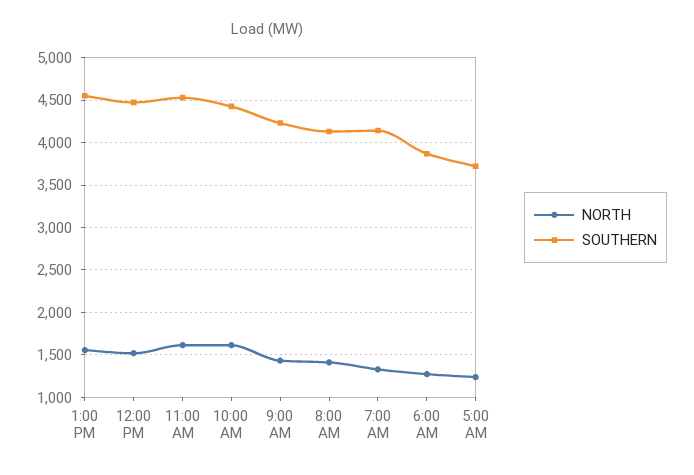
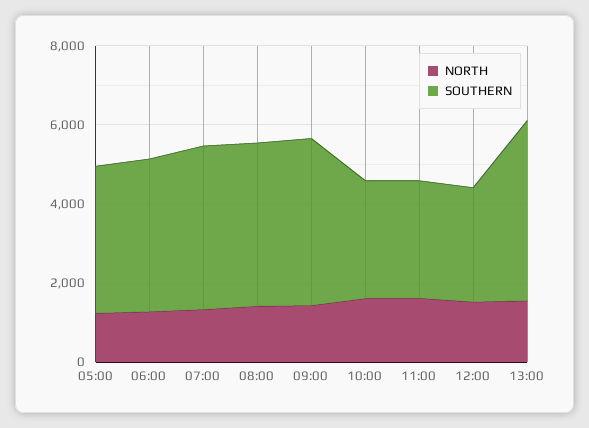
  {
    "NORTH": {
      "1:00 PM": 1600,
      "12:00 PM": 1500,
      "11:00 AM": 1600,
      "10:00 AM": 1600,
      "9:00 AM": 1400,
      "8:00 AM": 1400,
      "7:00 AM": 1300,
      "6:00 AM": 1300,
      "5:00 AM": 1200
    },
    "SOUTHERN": {
      "1:00 PM": 4600,
-     "12:00 PM": 4500,
+     "12:00 PM": 3000,
-     "11:00 AM": 4500,
+     "11:00 AM": 3000,
-     "10:00 AM": 4400,
+     "10:00 AM": 3000,
      "9:00 AM": 4200,
      "8:00 AM": 4100,
      "7:00 AM": 4100,
      "6:00 AM": 3900,
      "5:00 AM": 3700
    }
  }

